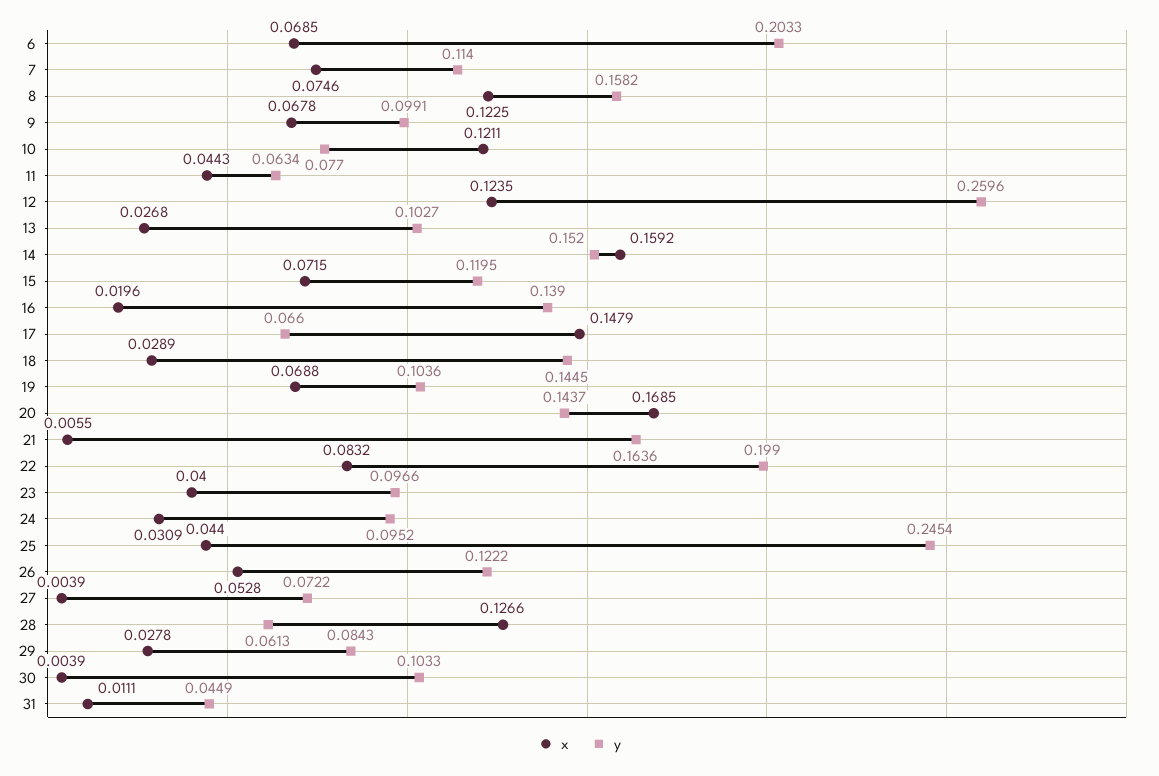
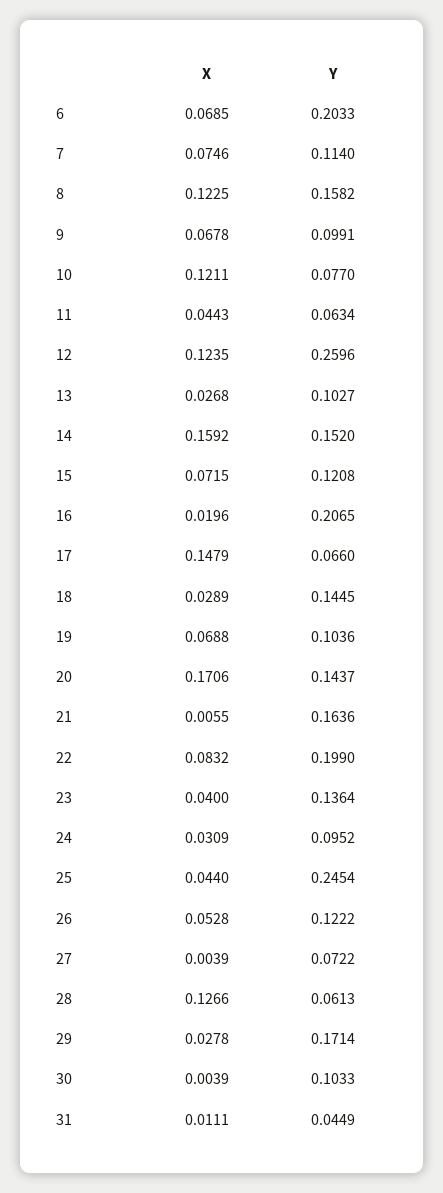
  {
    "x": {
      "6": 0.0685,
      "7": 0.0746,
      "8": 0.1225,
      "9": 0.0678,
      "10": 0.1211,
      "11": 0.0443,
      "12": 0.1235,
      "13": 0.0268,
      "14": 0.1592,
      "15": 0.0715,
      "16": 0.0196,
      "17": 0.1479,
      "18": 0.0289,
      "19": 0.0688,
-     "20": 0.1685,
+     "20": 0.1706,
      "21": 0.0055,
      "22": 0.0832,
      "23": 0.04,
      "24": 0.0309,
      "25": 0.044,
      "26": 0.0528,
      "27": 0.0039,
      "28": 0.1266,
      "29": 0.0278,
      "30": 0.0039,
      "31": 0.0111
    },
    "y": {
      "6": 0.2033,
      "7": 0.114,
      "8": 0.1582,
      "9": 0.0991,
      "10": 0.077,
      "11": 0.0634,
      "12": 0.2596,
      "13": 0.1027,
      "14": 0.152,
-     "15": 0.1195,
+     "15": 0.1208,
-     "16": 0.139,
+     "16": 0.2065,
      "17": 0.066,
      "18": 0.1445,
      "19": 0.1036,
      "20": 0.1437,
      "21": 0.1636,
      "22": 0.199,
-     "23": 0.0966,
+     "23": 0.1364,
      "24": 0.0952,
      "25": 0.2454,
      "26": 0.1222,
      "27": 0.0722,
      "28": 0.0613,
-     "29": 0.0843,
+     "29": 0.1714,
      "30": 0.1033,
      "31": 0.0449
    }
  }

